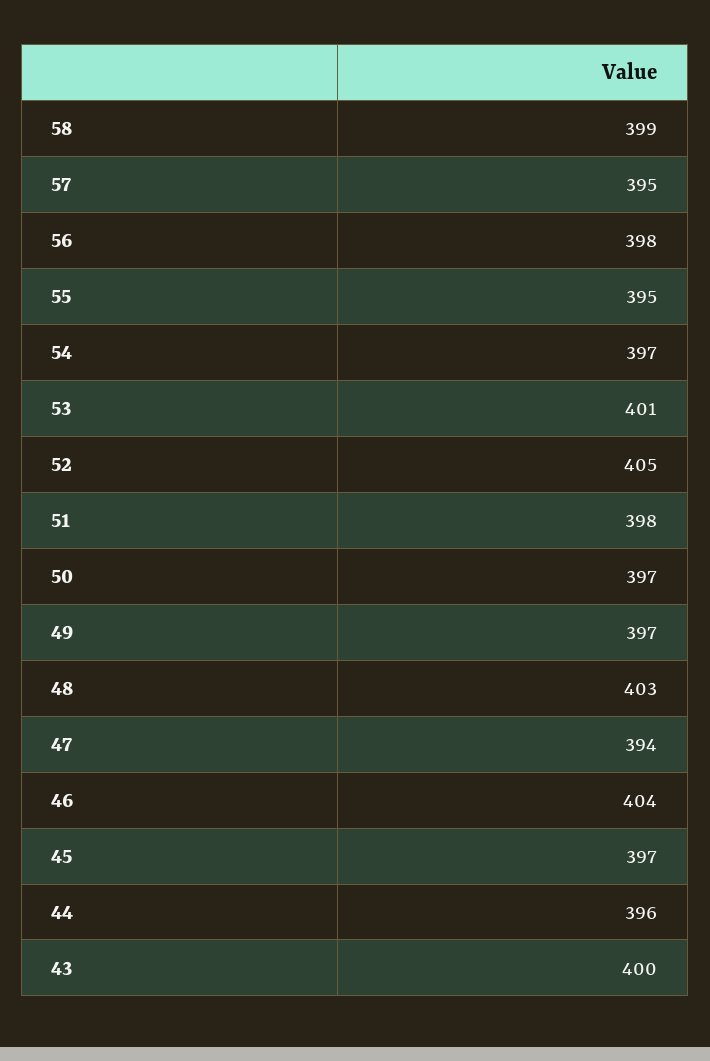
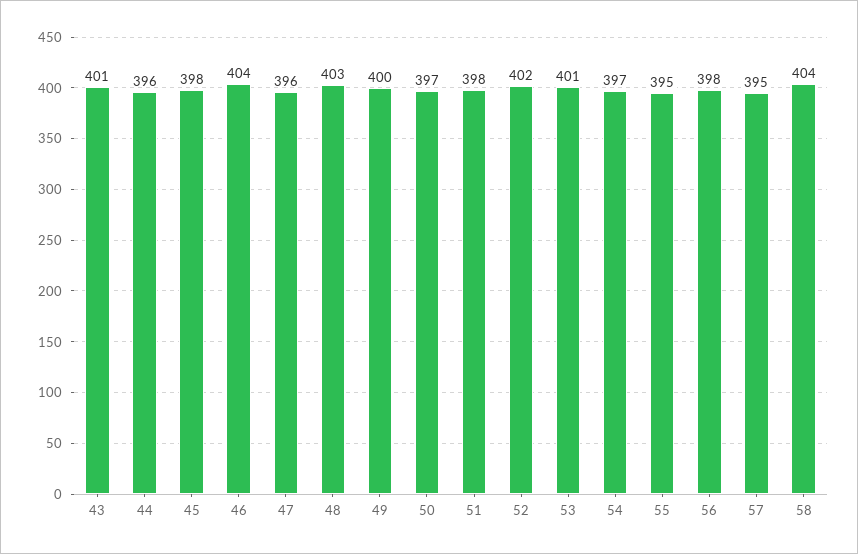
  {
-   "58": 399,
+   "58": 404,
    "57": 395,
    "56": 398,
    "55": 395,
    "54": 397,
    "53": 401,
-   "52": 405,
+   "52": 402,
    "51": 398,
    "50": 397,
-   "49": 397,
+   "49": 400,
    "48": 403,
-   "47": 394,
+   "47": 396,
    "46": 404,
-   "45": 397,
+   "45": 398,
    "44": 396,
-   "43": 400
+   "43": 401
  }

